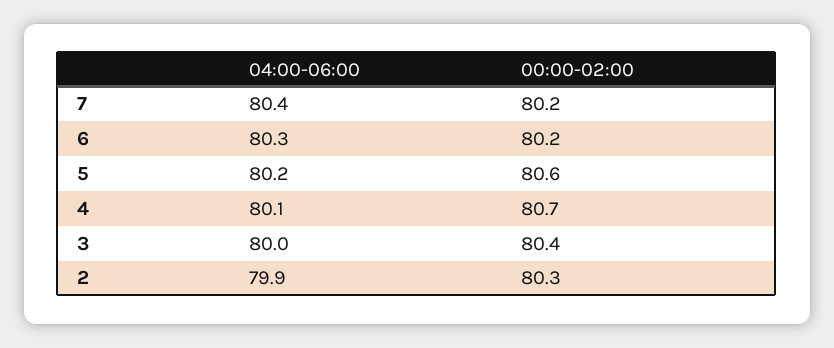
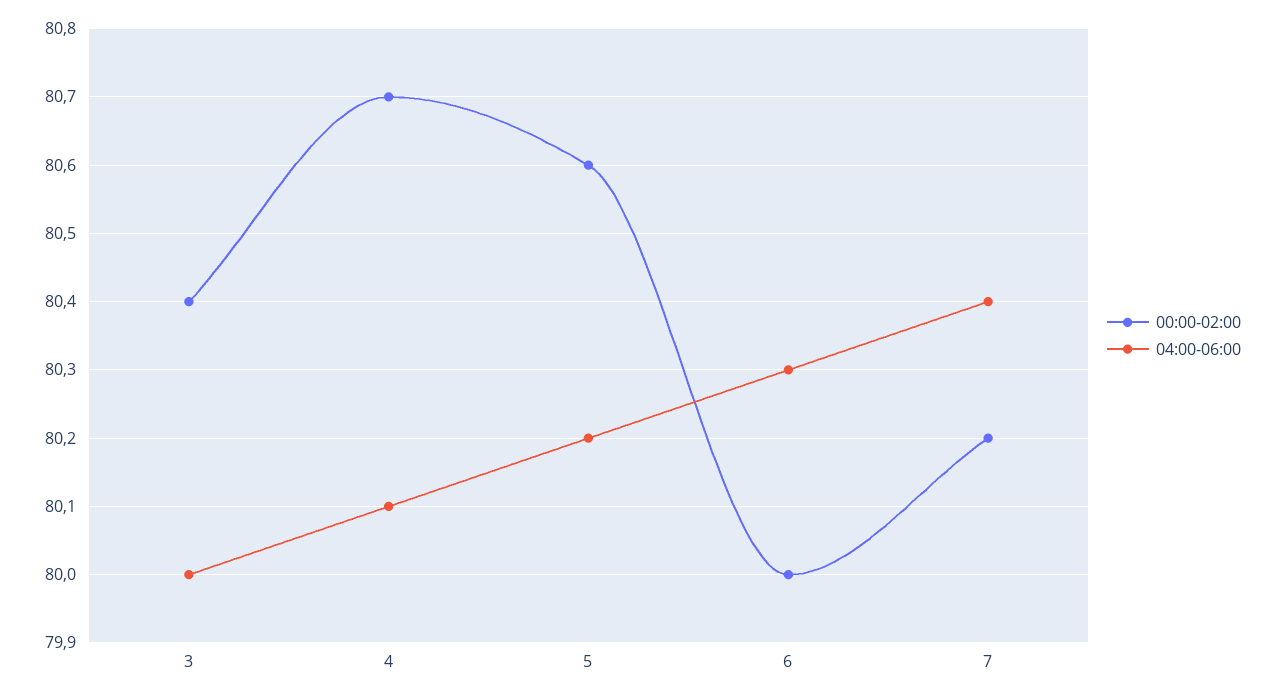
  {
    "04:00-06:00": {
      "7": 80.4,
      "6": 80.3,
      "5": 80.2,
      "4": 80.1,
-     "3": 80,
+     "3": 80
-     "2": 79.9
    },
    "00:00-02:00": {
      "7": 80.2,
-     "6": 80.2,
+     "6": 80,
      "5": 80.6,
      "4": 80.7,
-     "3": 80.4,
+     "3": 80.4
-     "2": 80.3
    }
  }

